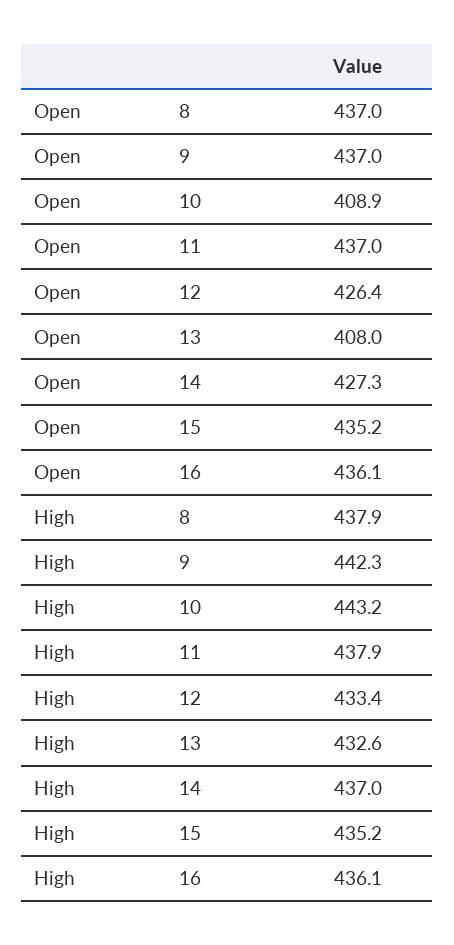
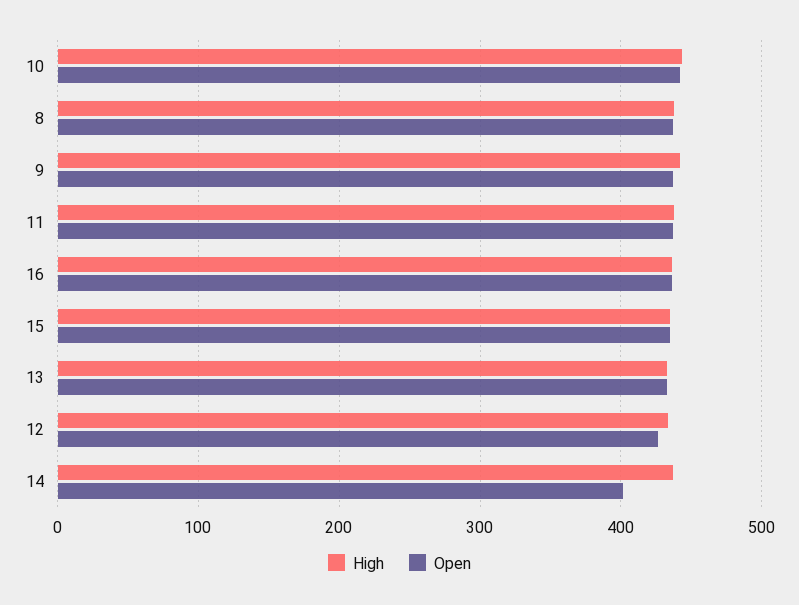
  {
    "Open": {
      "8": 437,
      "9": 437,
-     "10": 408.9,
+     "10": 440,
      "11": 437,
      "12": 426.4,
-     "13": 408,
+     "13": 430,
-     "14": 427.3,
+     "14": 400,
      "15": 435.2,
      "16": 436.1
    },
    "High": {
      "8": 437.9,
      "9": 442.3,
      "10": 443.2,
      "11": 437.9,
      "12": 433.4,
      "13": 432.6,
      "14": 437,
      "15": 435.2,
      "16": 436.1
    }
  }

